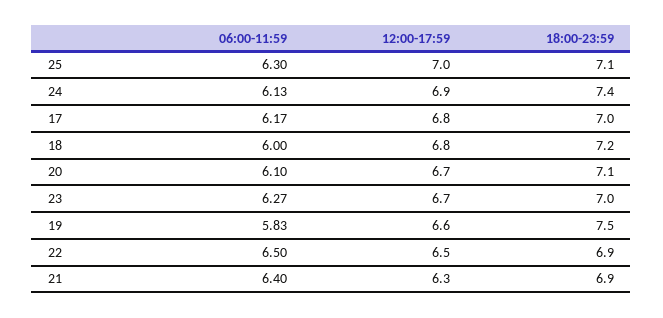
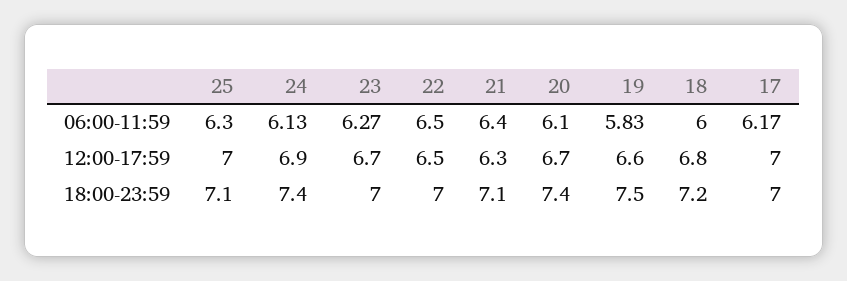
  {
    "06:00-11:59": {
      "25": 6.3,
      "24": 6.13,
      "17": 6.17,
      "18": 6,
      "20": 6.1,
      "23": 6.27,
      "19": 5.83,
      "22": 6.5,
      "21": 6.4
    },
    "12:00-17:59": {
      "25": 7,
      "24": 6.9,
-     "17": 6.8,
+     "17": 7,
      "18": 6.8,
      "20": 6.7,
      "23": 6.7,
      "19": 6.6,
      "22": 6.5,
      "21": 6.3
    },
    "18:00-23:59": {
      "25": 7.1,
      "24": 7.4,
      "17": 7,
      "18": 7.2,
-     "20": 7.1,
+     "20": 7.4,
      "23": 7,
      "19": 7.5,
-     "22": 6.9,
+     "22": 7,
-     "21": 6.9
+     "21": 7.1
    }
  }

